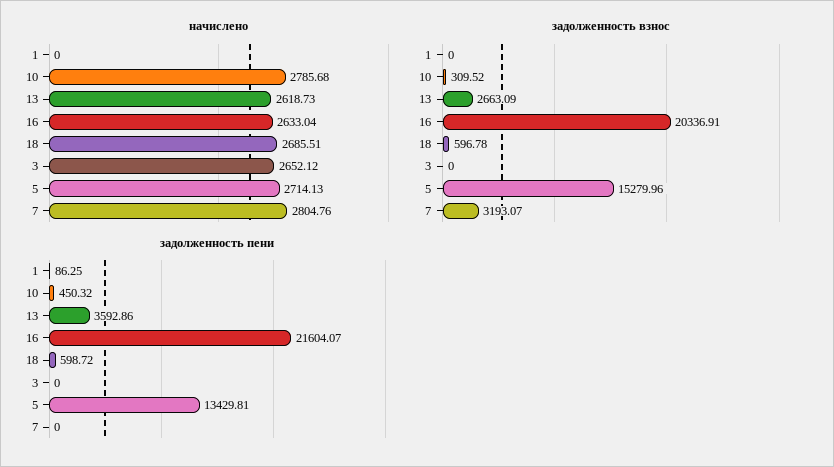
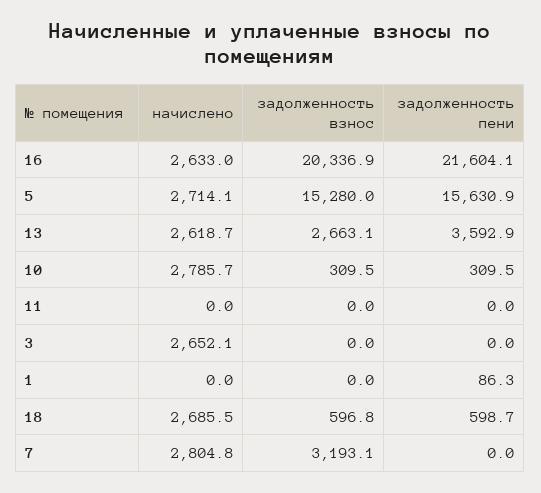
  {
    "начислено": {
      "1": 0,
      "10": 2785.68,
      "13": 2618.73,
      "16": 2633.04,
      "18": 2685.51,
      "3": 2652.12,
      "5": 2714.13,
-     "7": 2804.76
+     "7": 2804.76,
+     "11": 0
    },
    "задолженность взнос": {
      "1": 0,
      "10": 309.52,
      "13": 2663.09,
      "16": 20336.91,
      "18": 596.78,
      "3": 0,
      "5": 15279.96,
-     "7": 3193.07
+     "7": 3193.07,
+     "11": 0
    },
    "задолженность пени": {
      "1": 86.25,
-     "10": 450.32,
+     "10": 309.5,
      "13": 3592.86,
      "16": 21604.07,
      "18": 598.72,
      "3": 0,
-     "5": 13429.81,
+     "5": 15630.9,
-     "7": 0
+     "7": 0,
+     "11": 0
    }
  }

